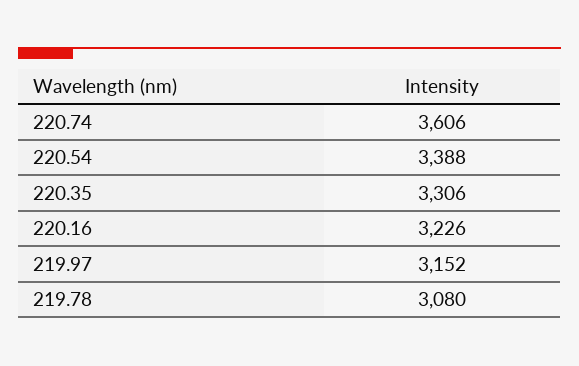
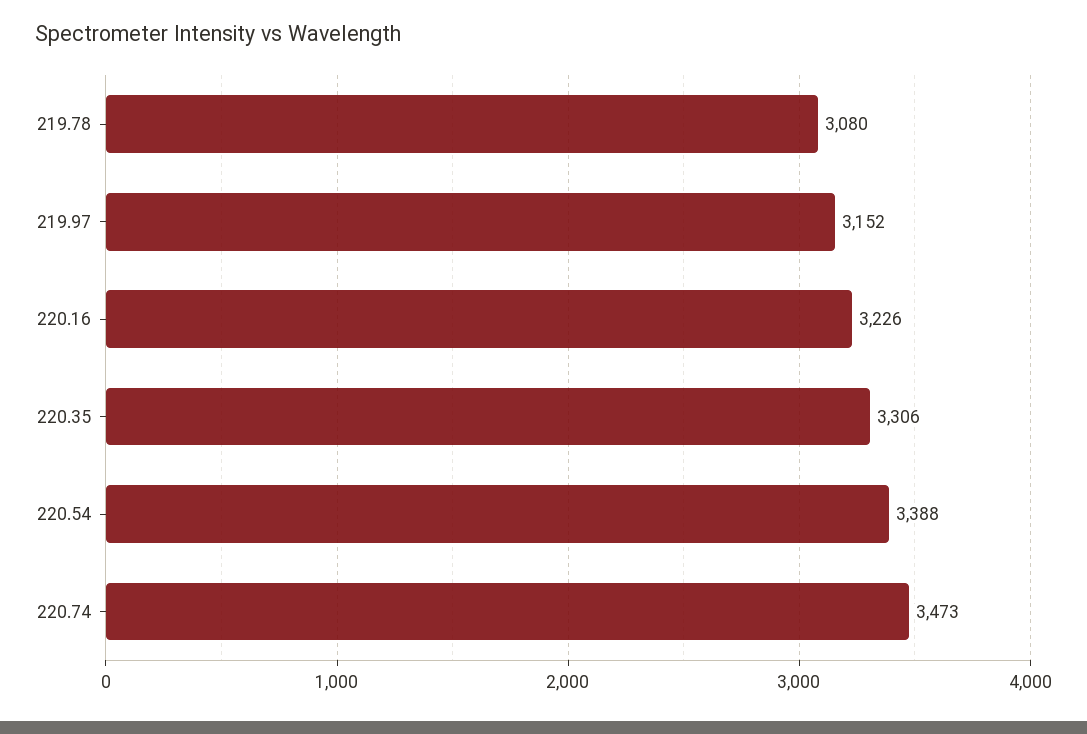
  {
-   "220.74": 3606,
+   "220.74": 3473,
    "220.54": 3388,
    "220.35": 3306,
    "220.16": 3226,
    "219.97": 3152,
    "219.78": 3080
  }

